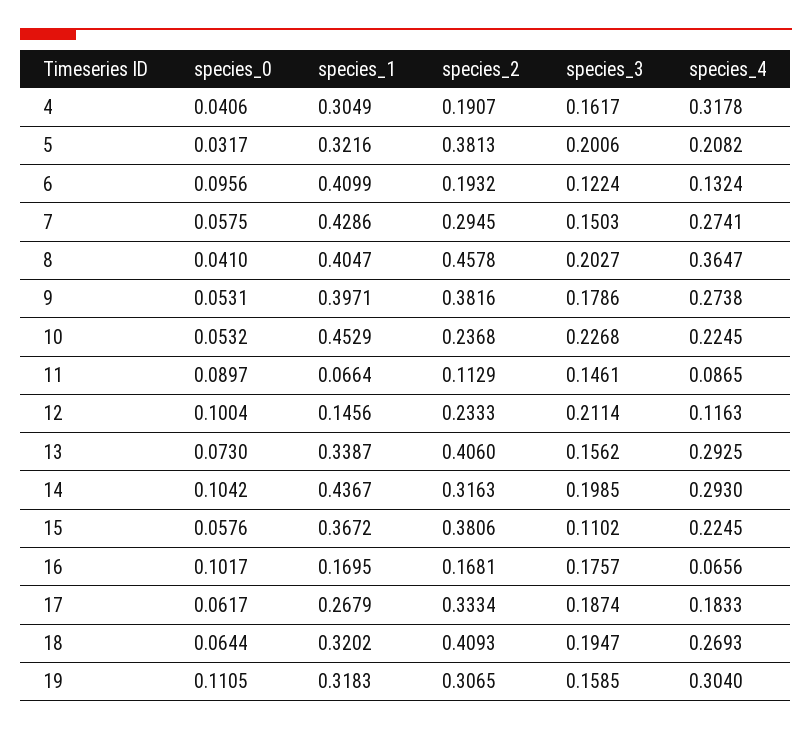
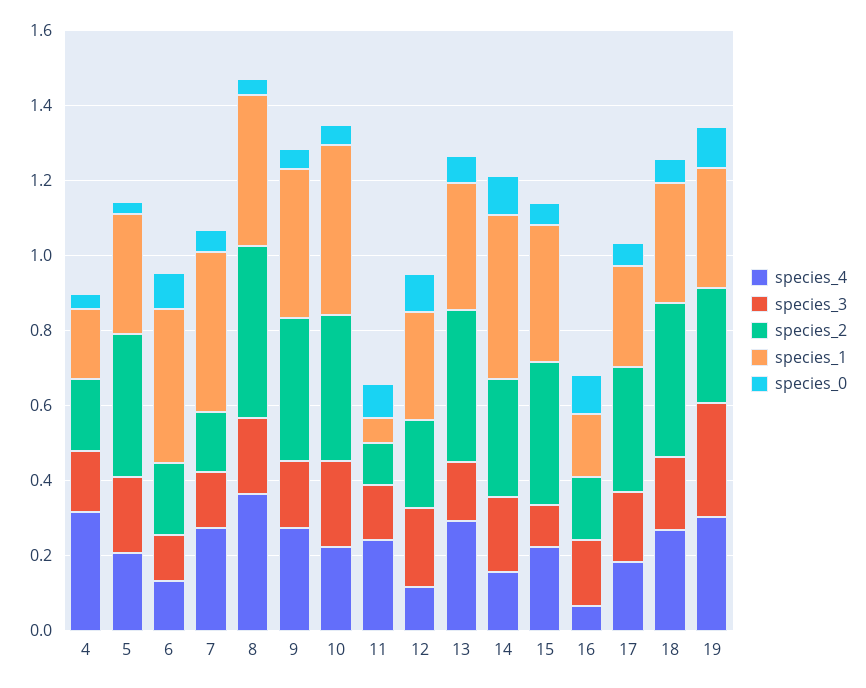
  {
    "species_0": {
      "4": 0.0406,
      "5": 0.0317,
      "6": 0.0956,
      "7": 0.0575,
      "8": 0.041,
      "9": 0.0531,
      "10": 0.0532,
      "11": 0.0897,
      "12": 0.1004,
      "13": 0.073,
      "14": 0.1042,
      "15": 0.0576,
      "16": 0.1017,
      "17": 0.0617,
      "18": 0.0644,
      "19": 0.1105
    },
    "species_1": {
-     "4": 0.3049,
+     "4": 0.2,
      "5": 0.3216,
      "6": 0.4099,
      "7": 0.4286,
      "8": 0.4047,
      "9": 0.3971,
      "10": 0.4529,
      "11": 0.0664,
-     "12": 0.1456,
+     "12": 0.3,
      "13": 0.3387,
      "14": 0.4367,
      "15": 0.3672,
      "16": 0.1695,
      "17": 0.2679,
      "18": 0.3202,
      "19": 0.3183
    },
    "species_2": {
      "4": 0.1907,
      "5": 0.3813,
      "6": 0.1932,
-     "7": 0.2945,
+     "7": 0.15,
      "8": 0.4578,
      "9": 0.3816,
-     "10": 0.2368,
+     "10": 0.4,
      "11": 0.1129,
      "12": 0.2333,
      "13": 0.406,
      "14": 0.3163,
      "15": 0.3806,
      "16": 0.1681,
      "17": 0.3334,
      "18": 0.4093,
      "19": 0.3065
    },
    "species_3": {
      "4": 0.1617,
      "5": 0.2006,
      "6": 0.1224,
      "7": 0.1503,
      "8": 0.2027,
      "9": 0.1786,
      "10": 0.2268,
      "11": 0.1461,
      "12": 0.2114,
      "13": 0.1562,
      "14": 0.1985,
      "15": 0.1102,
      "16": 0.1757,
      "17": 0.1874,
      "18": 0.1947,
-     "19": 0.1585
+     "19": 0.3
    },
    "species_4": {
      "4": 0.3178,
      "5": 0.2082,
      "6": 0.1324,
      "7": 0.2741,
      "8": 0.3647,
      "9": 0.2738,
      "10": 0.2245,
-     "11": 0.0865,
+     "11": 0.25,
      "12": 0.1163,
      "13": 0.2925,
-     "14": 0.293,
+     "14": 0.15,
      "15": 0.2245,
      "16": 0.0656,
      "17": 0.1833,
      "18": 0.2693,
      "19": 0.304
    }
  }

